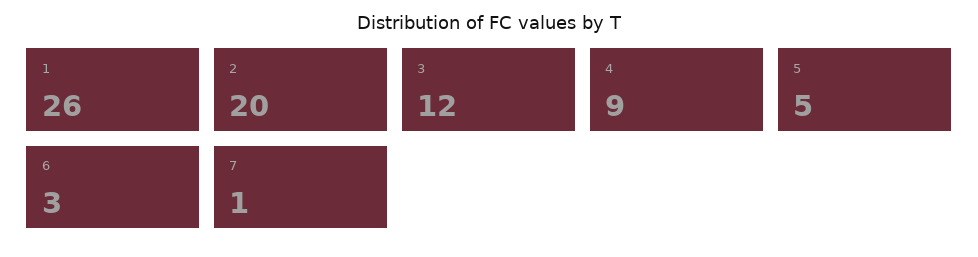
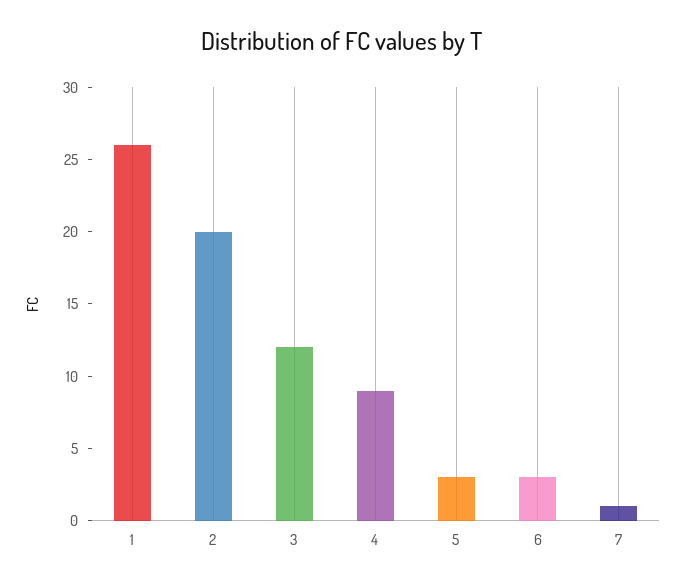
  {
    "1": 26,
    "2": 20,
    "3": 12,
    "4": 9,
-   "5": 5,
+   "5": 3,
    "6": 3,
    "7": 1
  }

